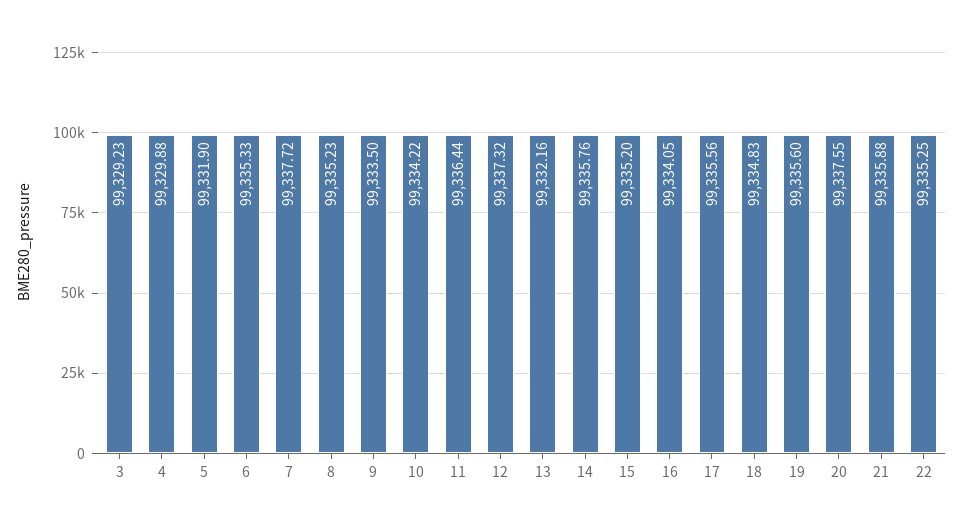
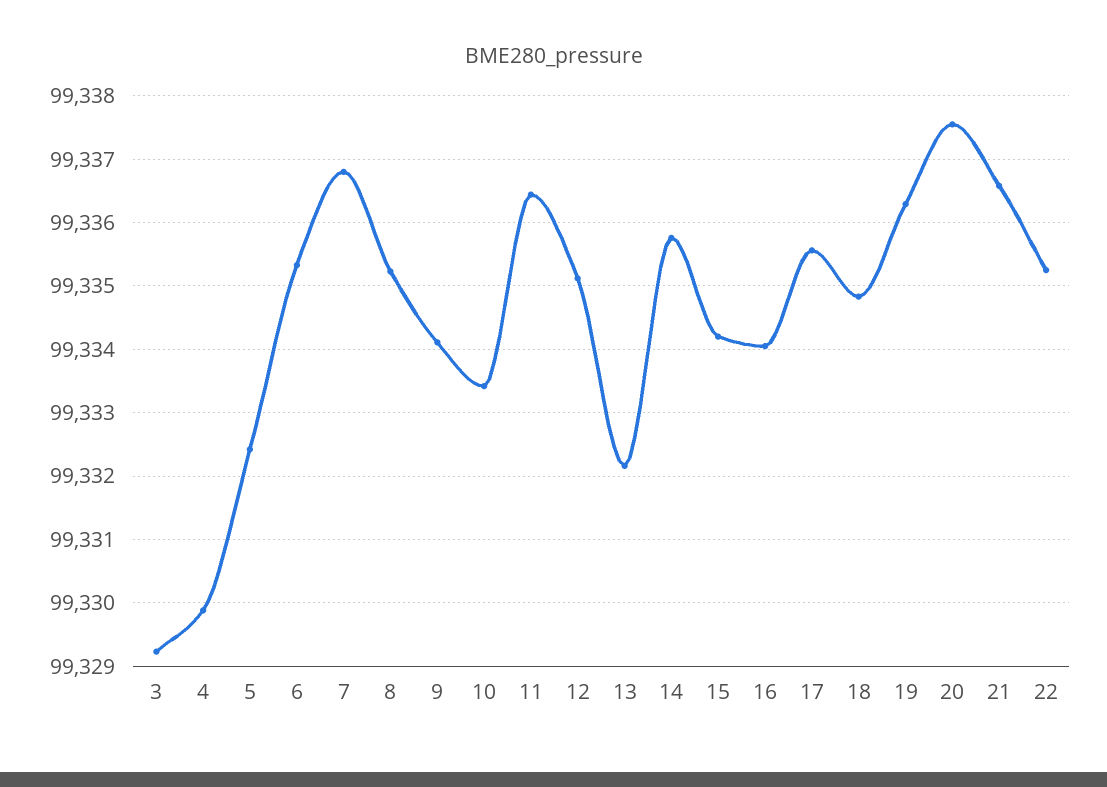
  {
    "3": 99329.23,
    "4": 99329.88,
-   "5": 99331.9,
+   "5": 99332.4,
    "6": 99335.33,
-   "7": 99337.72,
+   "7": 99336.8,
    "8": 99335.23,
-   "9": 99333.5,
+   "9": 99334.1,
-   "10": 99334.22,
+   "10": 99333.4,
    "11": 99336.44,
-   "12": 99337.32,
+   "12": 99335.1,
    "13": 99332.16,
    "14": 99335.76,
-   "15": 99335.2,
+   "15": 99334.2,
    "16": 99334.05,
    "17": 99335.56,
    "18": 99334.83,
-   "19": 99335.6,
+   "19": 99336.3,
    "20": 99337.55,
-   "21": 99335.88,
+   "21": 99336.6,
    "22": 99335.25
  }

